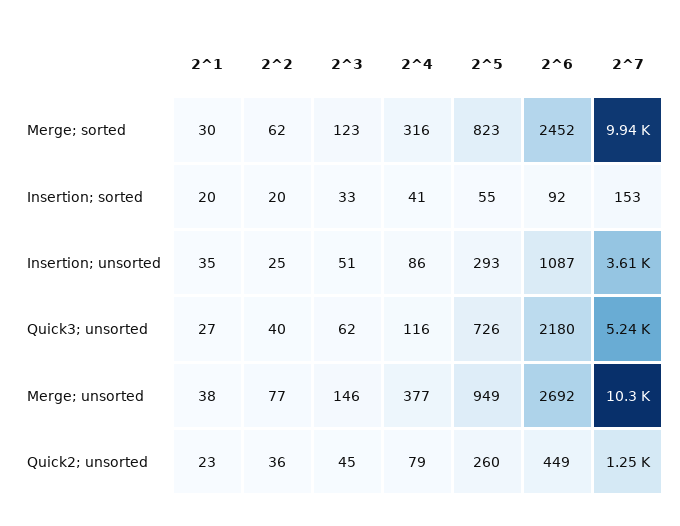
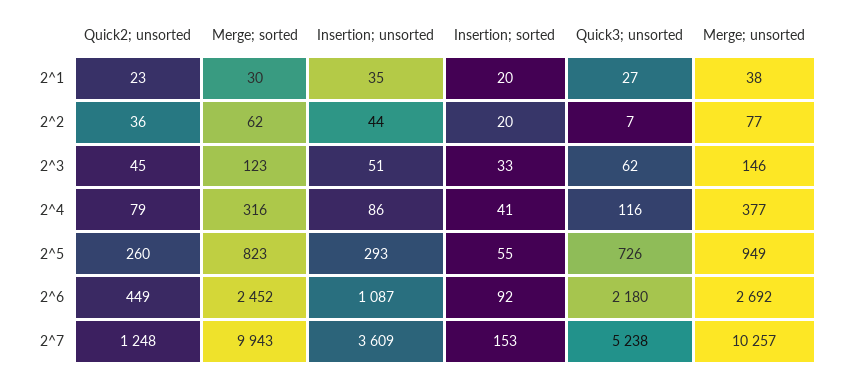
  {
    "2^1": {
      "Merge; sorted": 30,
      "Insertion; sorted": 20,
      "Insertion; unsorted": 35,
      "Quick3; unsorted": 27,
      "Merge; unsorted": 38,
      "Quick2; unsorted": 23
    },
    "2^2": {
      "Merge; sorted": 62,
      "Insertion; sorted": 20,
-     "Insertion; unsorted": 25,
+     "Insertion; unsorted": 44,
-     "Quick3; unsorted": 40,
+     "Quick3; unsorted": 7,
      "Merge; unsorted": 77,
      "Quick2; unsorted": 36
    },
    "2^3": {
      "Merge; sorted": 123,
      "Insertion; sorted": 33,
      "Insertion; unsorted": 51,
      "Quick3; unsorted": 62,
      "Merge; unsorted": 146,
      "Quick2; unsorted": 45
    },
    "2^4": {
      "Merge; sorted": 316,
      "Insertion; sorted": 41,
      "Insertion; unsorted": 86,
      "Quick3; unsorted": 116,
      "Merge; unsorted": 377,
      "Quick2; unsorted": 79
    },
    "2^5": {
      "Merge; sorted": 823,
      "Insertion; sorted": 55,
      "Insertion; unsorted": 293,
      "Quick3; unsorted": 726,
      "Merge; unsorted": 949,
      "Quick2; unsorted": 260
    },
    "2^6": {
      "Merge; sorted": 2452,
      "Insertion; sorted": 92,
      "Insertion; unsorted": 1087,
      "Quick3; unsorted": 2180,
      "Merge; unsorted": 2692,
      "Quick2; unsorted": 449
    },
    "2^7": {
      "Merge; sorted": 9943,
      "Insertion; sorted": 153,
      "Insertion; unsorted": 3609,
      "Quick3; unsorted": 5238,
      "Merge; unsorted": 10257,
      "Quick2; unsorted": 1248
    }
  }

